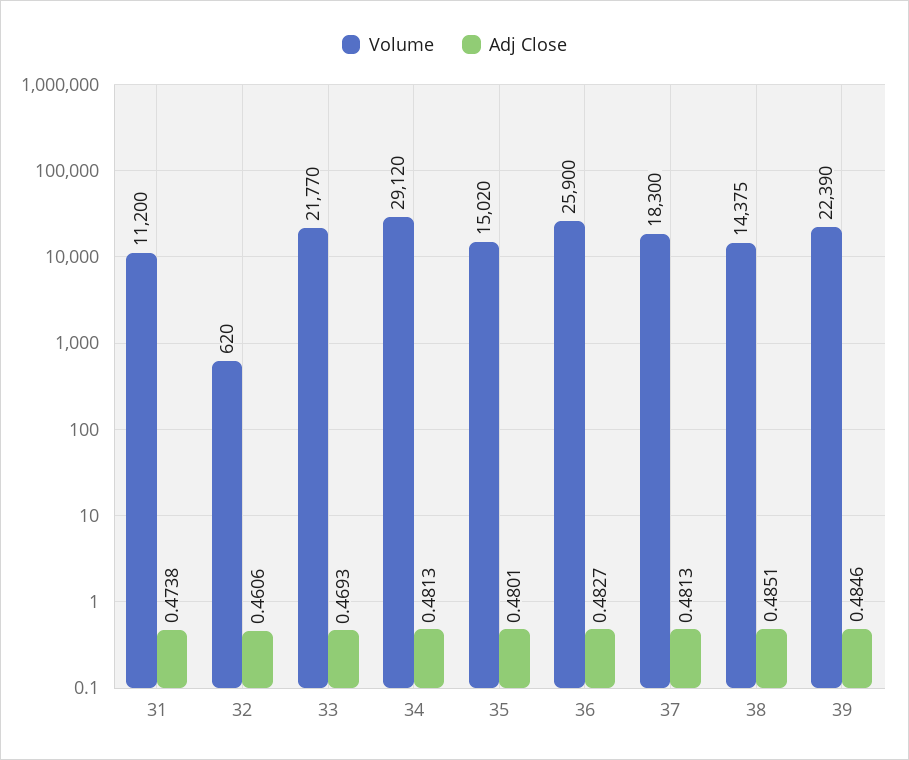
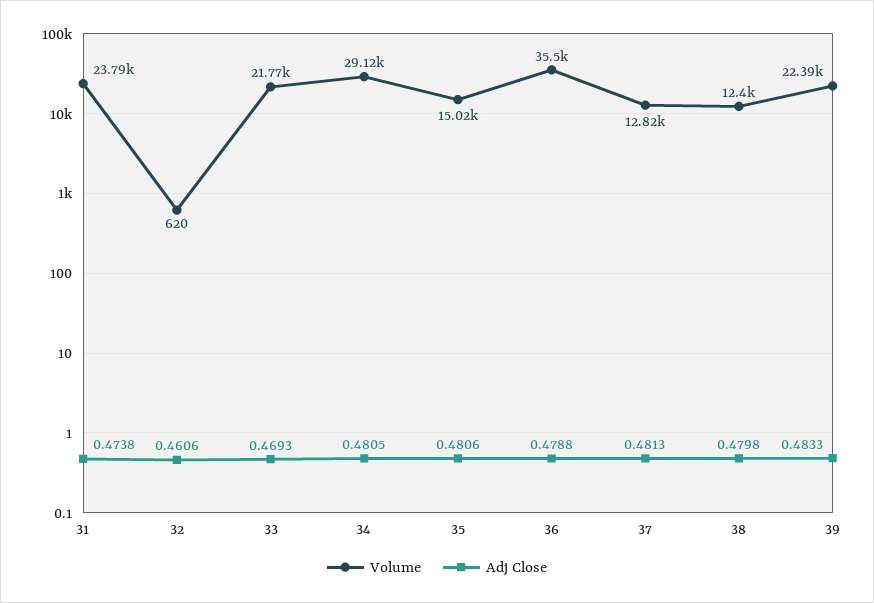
  {
    "Volume": {
-     "31": 11200,
+     "31": 23790,
      "32": 620,
      "33": 21770,
      "34": 29120,
      "35": 15020,
-     "36": 25900,
+     "36": 35500,
-     "37": 18300,
+     "37": 12820,
-     "38": 14375,
+     "38": 12400,
      "39": 22390
    },
    "Adj Close": {
      "31": 0.4738,
      "32": 0.4606,
      "33": 0.4693,
-     "34": 0.4813,
+     "34": 0.4805,
-     "35": 0.4801,
+     "35": 0.4806,
-     "36": 0.4827,
+     "36": 0.4788,
      "37": 0.4813,
-     "38": 0.4851,
+     "38": 0.4798,
-     "39": 0.4846
+     "39": 0.4833
    }
  }

